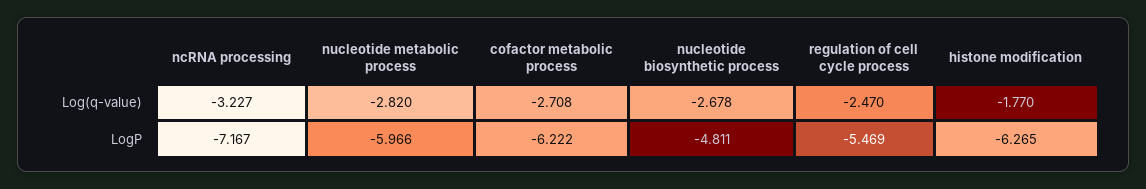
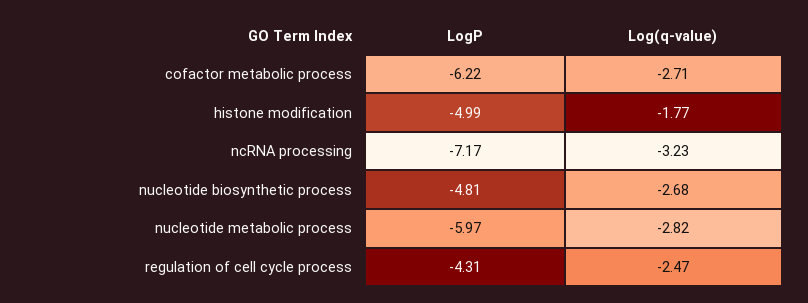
  {
    "ncRNA processing": {
      "Log(q-value)": -3.227,
      "LogP": -7.167
    },
    "nucleotide metabolic process": {
      "Log(q-value)": -2.82,
      "LogP": -5.966
    },
    "cofactor metabolic process": {
      "Log(q-value)": -2.708,
      "LogP": -6.222
    },
    "nucleotide biosynthetic process": {
      "Log(q-value)": -2.678,
      "LogP": -4.811
    },
    "regulation of cell cycle process": {
      "Log(q-value)": -2.47,
-     "LogP": -5.469
+     "LogP": -4.31
    },
    "histone modification": {
      "Log(q-value)": -1.77,
-     "LogP": -6.265
+     "LogP": -4.99
    }
  }

